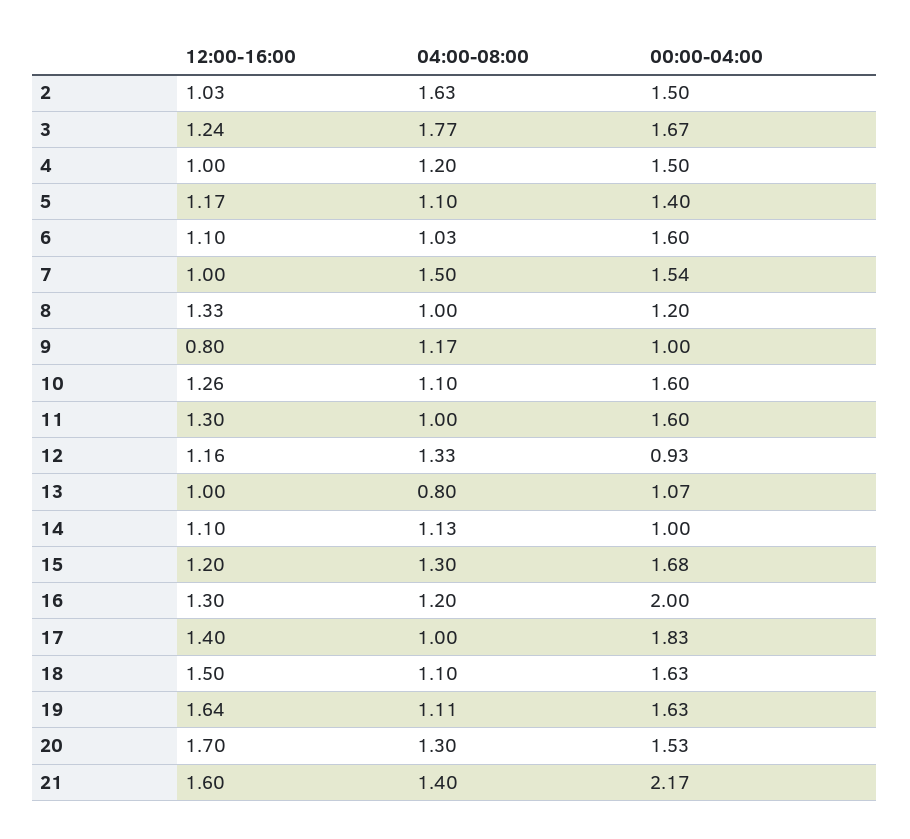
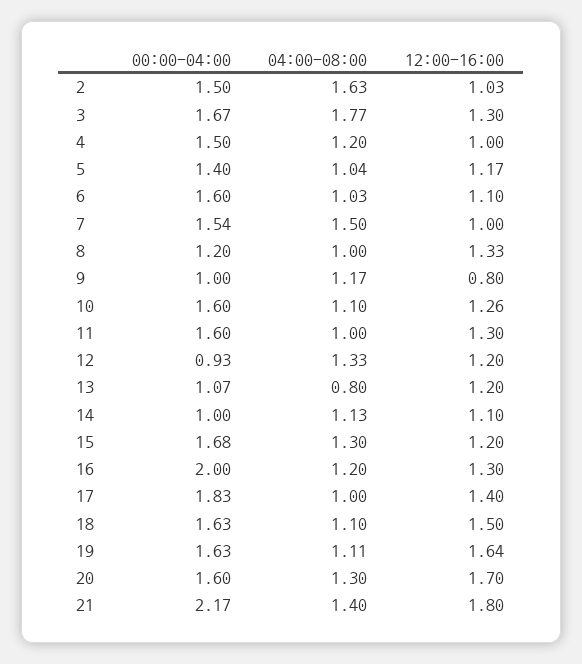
  {
    "12:00-16:00": {
      "2": 1.03,
-     "3": 1.24,
+     "3": 1.3,
      "4": 1,
      "5": 1.17,
      "6": 1.1,
      "7": 1,
      "8": 1.33,
      "9": 0.8,
      "10": 1.26,
      "11": 1.3,
-     "12": 1.16,
+     "12": 1.2,
-     "13": 1,
+     "13": 1.2,
      "14": 1.1,
      "15": 1.2,
      "16": 1.3,
      "17": 1.4,
      "18": 1.5,
      "19": 1.64,
      "20": 1.7,
-     "21": 1.6
+     "21": 1.8
    },
    "04:00-08:00": {
      "2": 1.63,
      "3": 1.77,
      "4": 1.2,
-     "5": 1.1,
+     "5": 1.04,
      "6": 1.03,
      "7": 1.5,
      "8": 1,
      "9": 1.17,
      "10": 1.1,
      "11": 1,
      "12": 1.33,
      "13": 0.8,
      "14": 1.13,
      "15": 1.3,
      "16": 1.2,
      "17": 1,
      "18": 1.1,
      "19": 1.11,
      "20": 1.3,
      "21": 1.4
    },
    "00:00-04:00": {
      "2": 1.5,
      "3": 1.67,
      "4": 1.5,
      "5": 1.4,
      "6": 1.6,
      "7": 1.54,
      "8": 1.2,
      "9": 1,
      "10": 1.6,
      "11": 1.6,
      "12": 0.93,
      "13": 1.07,
      "14": 1,
      "15": 1.68,
      "16": 2,
      "17": 1.83,
      "18": 1.63,
      "19": 1.63,
-     "20": 1.53,
+     "20": 1.6,
      "21": 2.17
    }
  }

